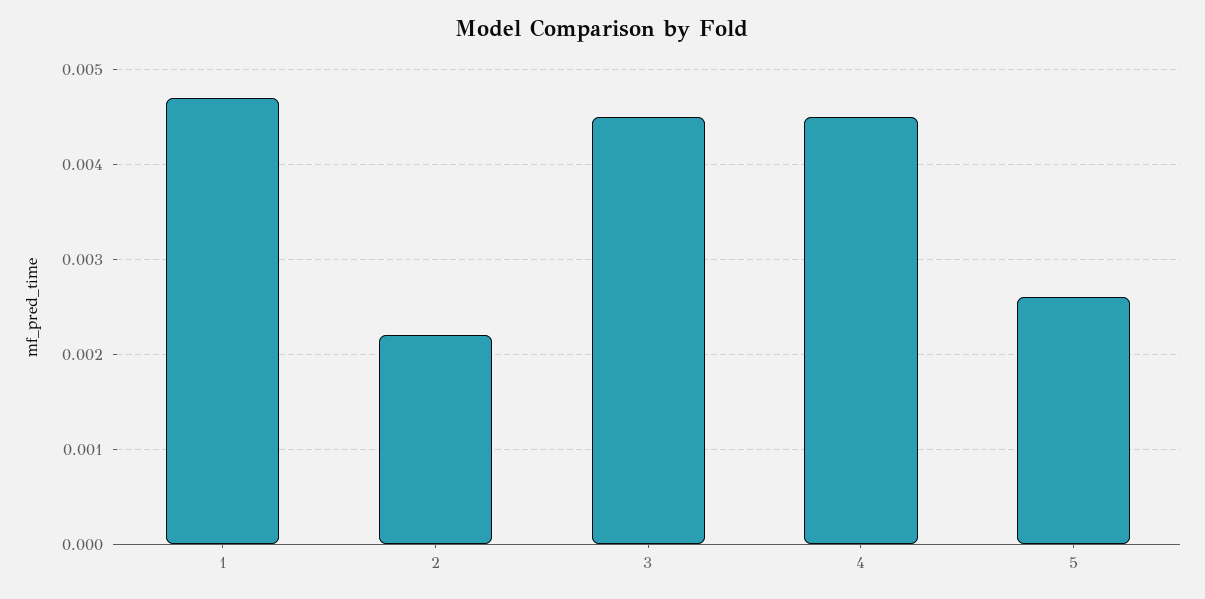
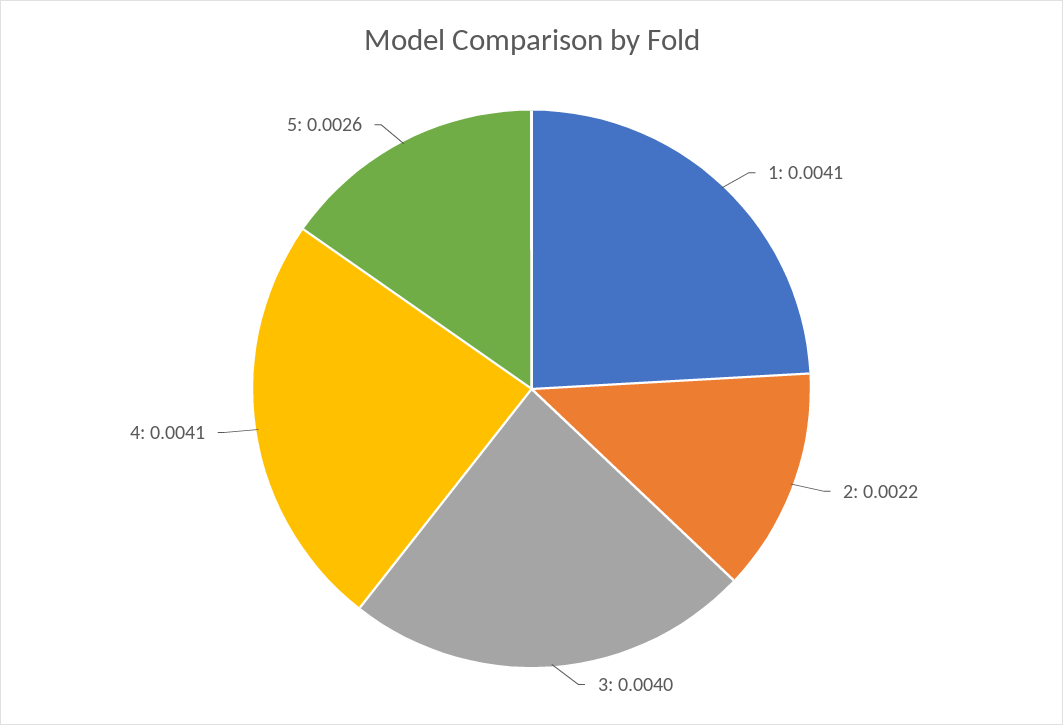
  {
-   "1": 0.0047,
+   "1": 0.0041,
    "2": 0.0022,
-   "3": 0.0045,
+   "3": 0.004,
-   "4": 0.0045,
+   "4": 0.0041,
    "5": 0.0026
  }

